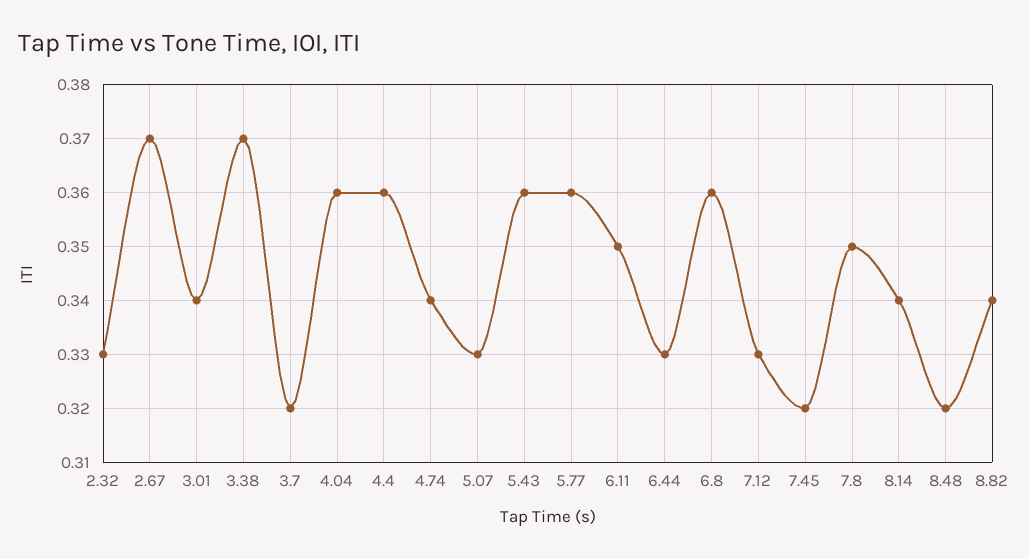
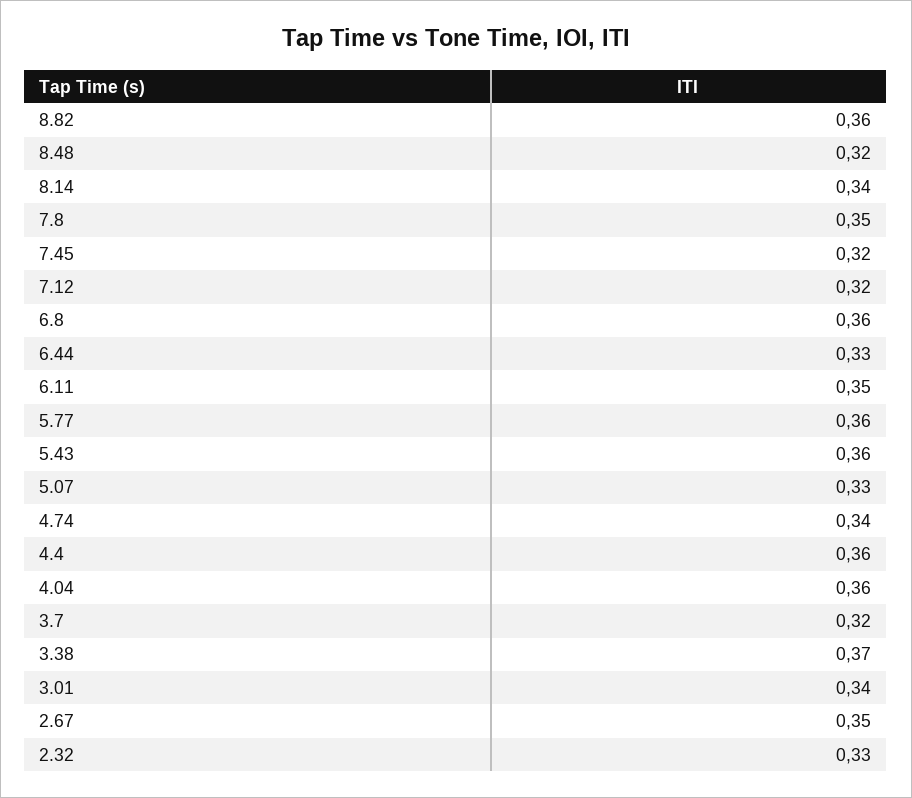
  {
    "2.32": 0.33,
-   "2.67": 0.37,
+   "2.67": 0.35,
    "3.01": 0.34,
    "3.38": 0.37,
    "3.7": 0.32,
    "4.04": 0.36,
    "4.4": 0.36,
    "4.74": 0.34,
    "5.07": 0.33,
    "5.43": 0.36,
    "5.77": 0.36,
    "6.11": 0.35,
    "6.44": 0.33,
    "6.8": 0.36,
-   "7.12": 0.33,
+   "7.12": 0.32,
    "7.45": 0.32,
    "7.8": 0.35,
    "8.14": 0.34,
    "8.48": 0.32,
-   "8.82": 0.34
+   "8.82": 0.36
  }

